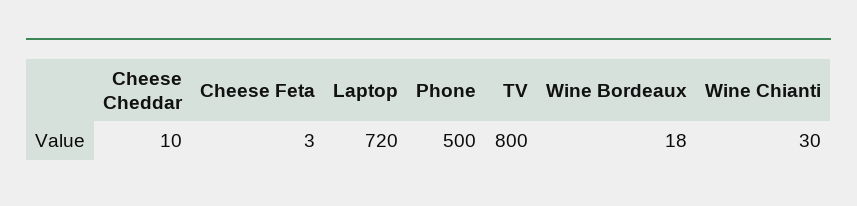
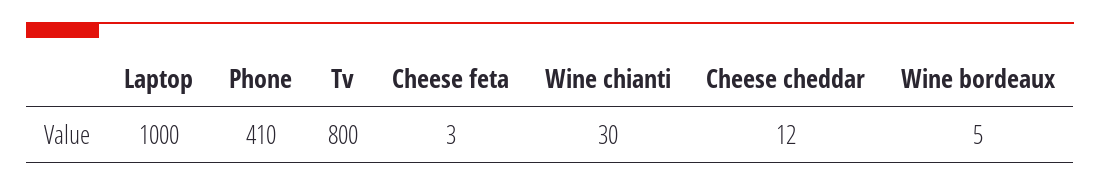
  {
-   "Cheese Cheddar": 10,
+   "Cheese Cheddar": 12,
    "Cheese Feta": 3,
-   "Laptop": 720,
+   "Laptop": 1000,
-   "Phone": 500,
+   "Phone": 410,
    "TV": 800,
-   "Wine Bordeaux": 18,
+   "Wine Bordeaux": 5,
    "Wine Chianti": 30
  }

